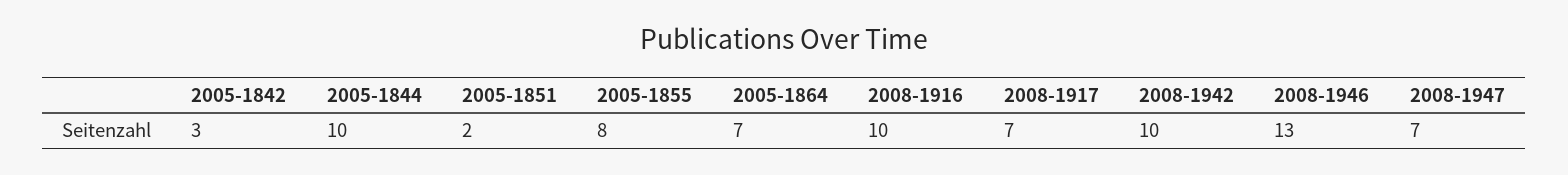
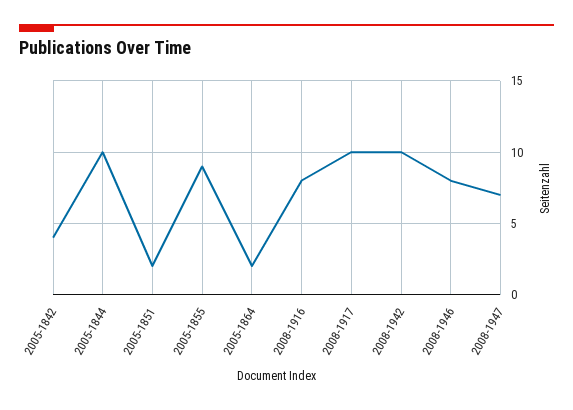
  {
-   "2005-1842": 3,
+   "2005-1842": 4,
    "2005-1844": 10,
    "2005-1851": 2,
-   "2005-1855": 8,
+   "2005-1855": 9,
-   "2005-1864": 7,
+   "2005-1864": 2,
-   "2008-1916": 10,
+   "2008-1916": 8,
-   "2008-1917": 7,
+   "2008-1917": 10,
    "2008-1942": 10,
-   "2008-1946": 13,
+   "2008-1946": 8,
    "2008-1947": 7
  }

